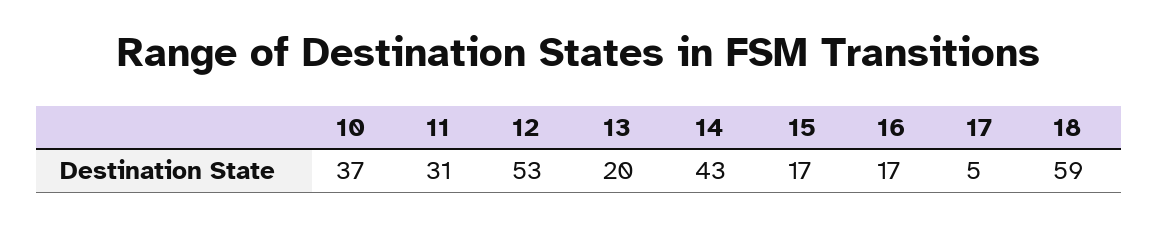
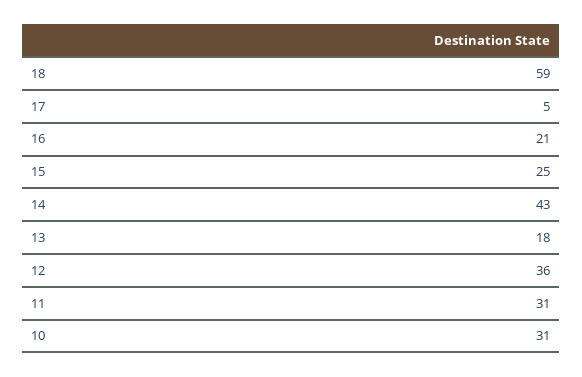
  {
-   "10": 37,
+   "10": 31,
    "11": 31,
-   "12": 53,
+   "12": 36,
-   "13": 20,
+   "13": 18,
    "14": 43,
-   "15": 17,
+   "15": 25,
-   "16": 17,
+   "16": 21,
    "17": 5,
    "18": 59
  }

